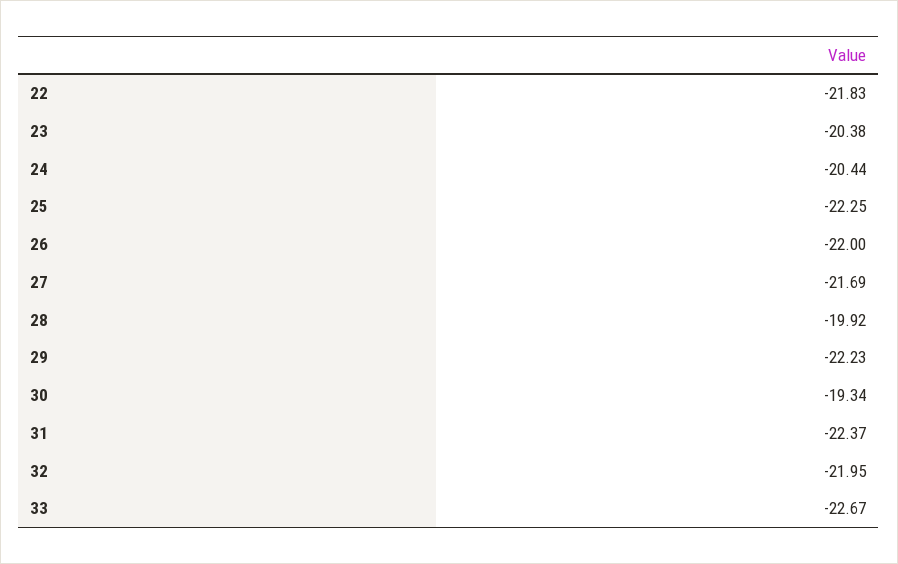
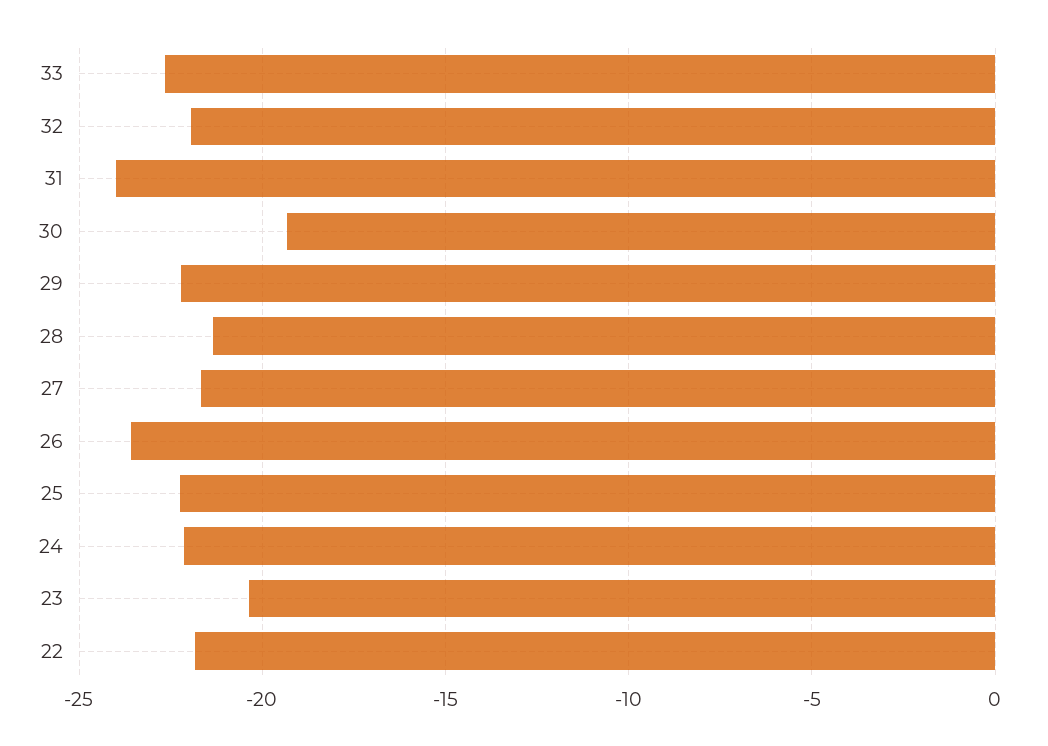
  {
    "22": -21.83,
    "23": -20.38,
-   "24": -20.44,
+   "24": -22,
    "25": -22.25,
-   "26": -22,
+   "26": -23.5,
    "27": -21.69,
-   "28": -19.92,
+   "28": -21.5,
    "29": -22.23,
    "30": -19.34,
-   "31": -22.37,
+   "31": -24,
    "32": -21.95,
    "33": -22.67
  }

